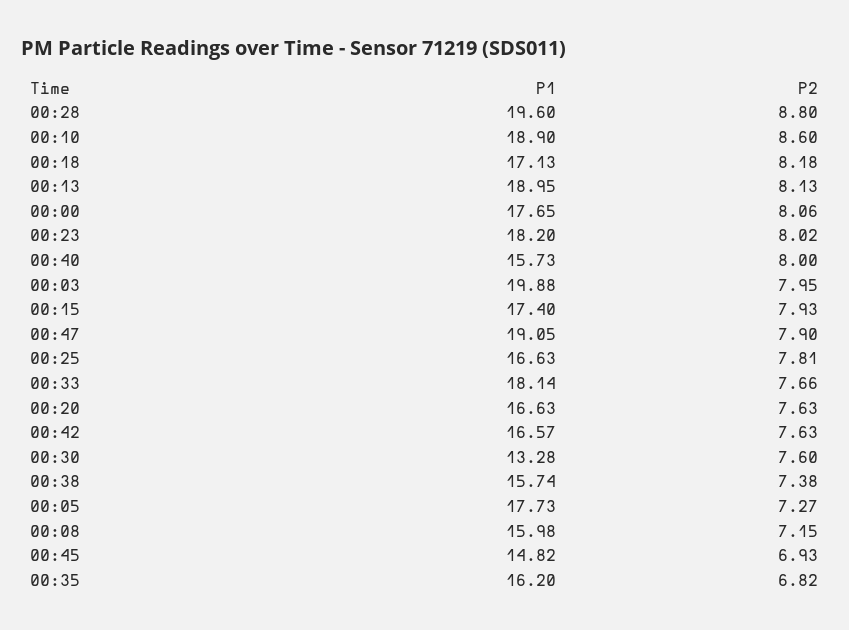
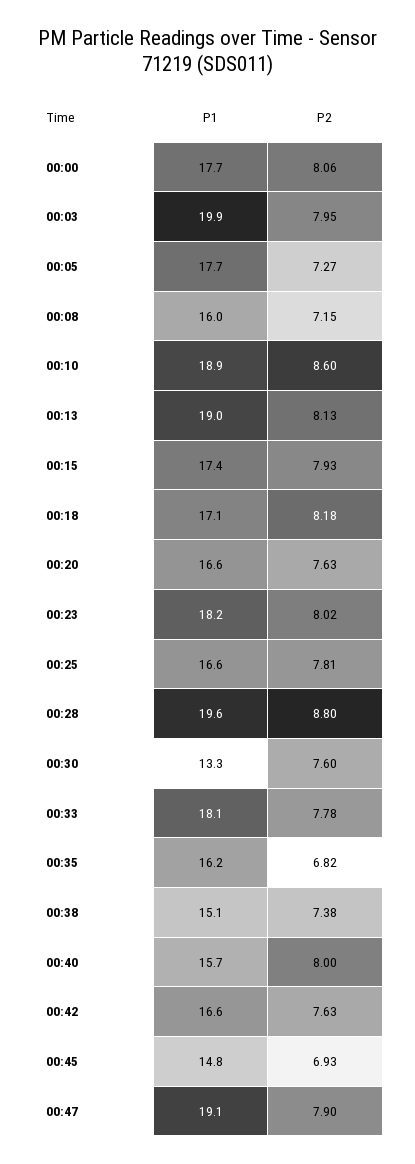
  {
    "P1": {
      "00:28": 19.6,
      "00:10": 18.9,
      "00:18": 17.13,
      "00:13": 18.95,
      "00:00": 17.65,
      "00:23": 18.2,
      "00:40": 15.73,
      "00:03": 19.88,
      "00:15": 17.4,
      "00:47": 19.05,
      "00:25": 16.63,
      "00:33": 18.14,
      "00:20": 16.63,
      "00:42": 16.57,
      "00:30": 13.28,
-     "00:38": 15.74,
+     "00:38": 15.1,
      "00:05": 17.73,
      "00:08": 15.98,
      "00:45": 14.82,
      "00:35": 16.2
    },
    "P2": {
      "00:28": 8.8,
      "00:10": 8.6,
      "00:18": 8.18,
      "00:13": 8.13,
      "00:00": 8.06,
      "00:23": 8.02,
      "00:40": 8,
      "00:03": 7.95,
      "00:15": 7.93,
      "00:47": 7.9,
      "00:25": 7.81,
-     "00:33": 7.66,
+     "00:33": 7.78,
      "00:20": 7.63,
      "00:42": 7.63,
      "00:30": 7.6,
      "00:38": 7.38,
      "00:05": 7.27,
      "00:08": 7.15,
      "00:45": 6.93,
      "00:35": 6.82
    }
  }

